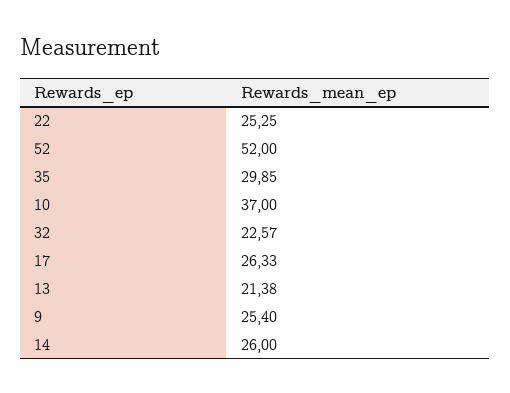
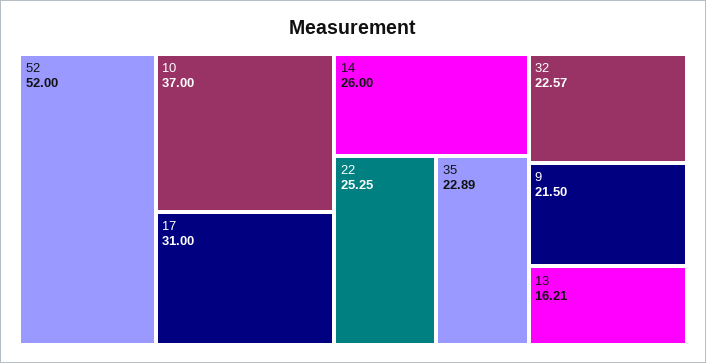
  {
    "22": 25.25,
    "52": 52,
-   "35": 29.85,
+   "35": 22.89,
    "10": 37,
    "32": 22.57,
-   "17": 26.33,
+   "17": 31,
-   "13": 21.38,
+   "13": 16.21,
-   "9": 25.4,
+   "9": 21.5,
    "14": 26
  }

